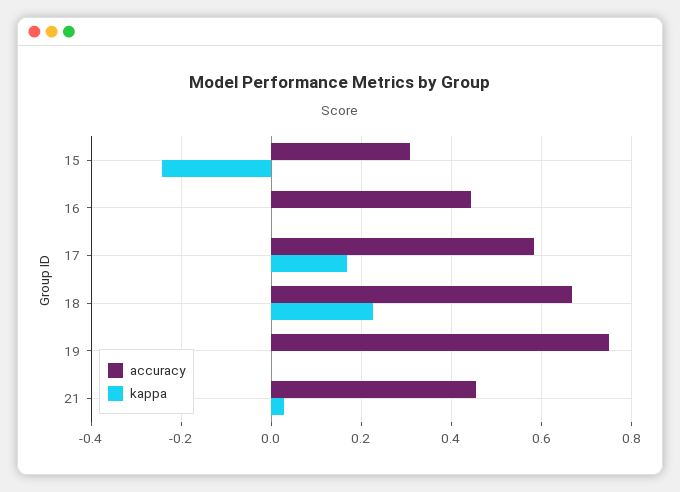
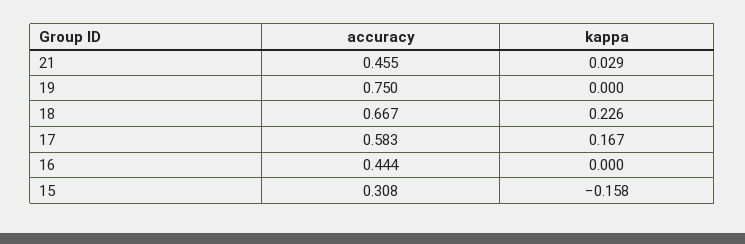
  {
    "accuracy": {
      "15": 0.308,
      "16": 0.444,
      "17": 0.583,
      "18": 0.667,
      "19": 0.75,
      "21": 0.455
    },
    "kappa": {
-     "15": -0.24,
+     "15": -0.158,
      "16": 0,
      "17": 0.167,
      "18": 0.226,
      "19": 0,
      "21": 0.029
    }
  }

